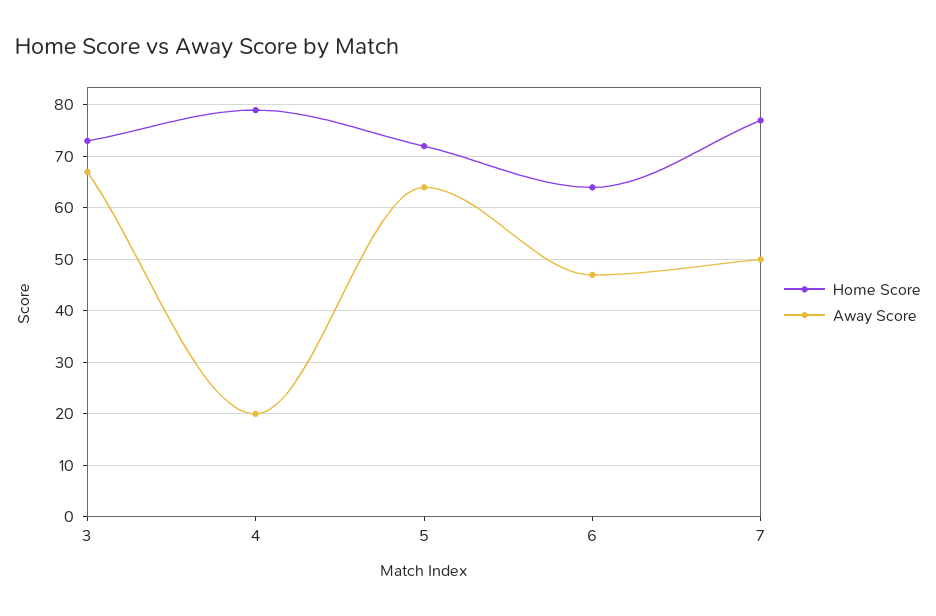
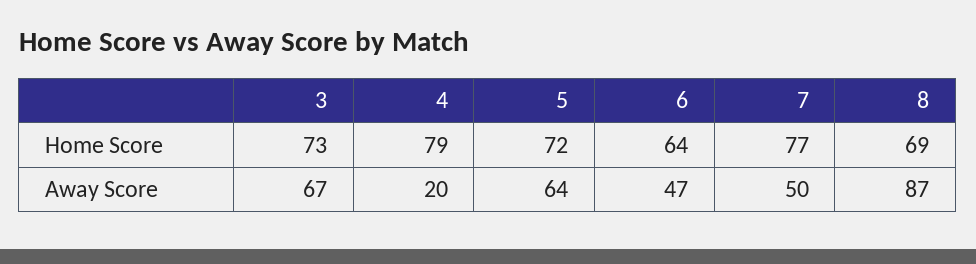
  {
    "Home Score": {
      "3": 73,
      "4": 79,
      "5": 72,
      "6": 64,
-     "7": 77
+     "7": 77,
+     "8": 69
    },
    "Away Score": {
      "3": 67,
      "4": 20,
      "5": 64,
      "6": 47,
-     "7": 50
+     "7": 50,
+     "8": 87
    }
  }

